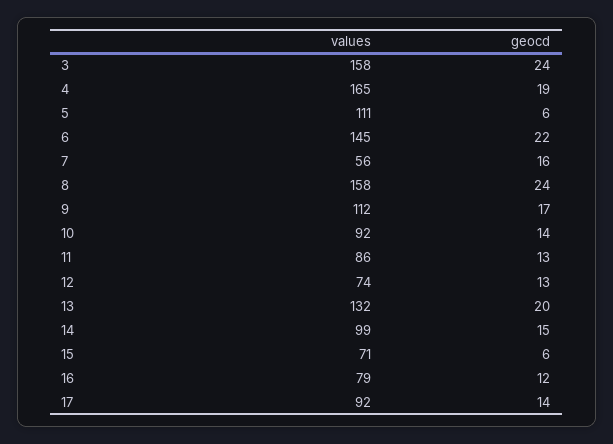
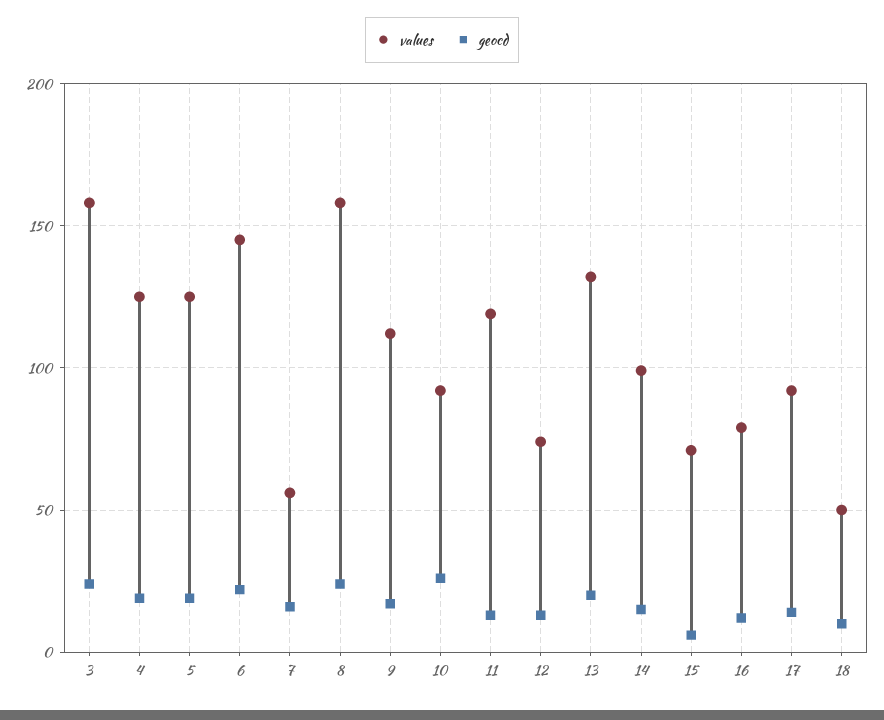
  {
    "values": {
      "3": 158,
-     "4": 165,
+     "4": 125,
-     "5": 111,
+     "5": 125,
      "6": 145,
      "7": 56,
      "8": 158,
      "9": 112,
      "10": 92,
-     "11": 86,
+     "11": 120,
      "12": 74,
      "13": 132,
      "14": 99,
      "15": 71,
      "16": 79,
-     "17": 92
+     "17": 92,
+     "18": 50
    },
    "geocd": {
      "3": 24,
      "4": 19,
-     "5": 6,
+     "5": 20,
      "6": 22,
      "7": 16,
      "8": 24,
      "9": 17,
-     "10": 14,
+     "10": 25,
      "11": 13,
      "12": 13,
      "13": 20,
      "14": 15,
      "15": 6,
      "16": 12,
-     "17": 14
+     "17": 14,
+     "18": 10
    }
  }

